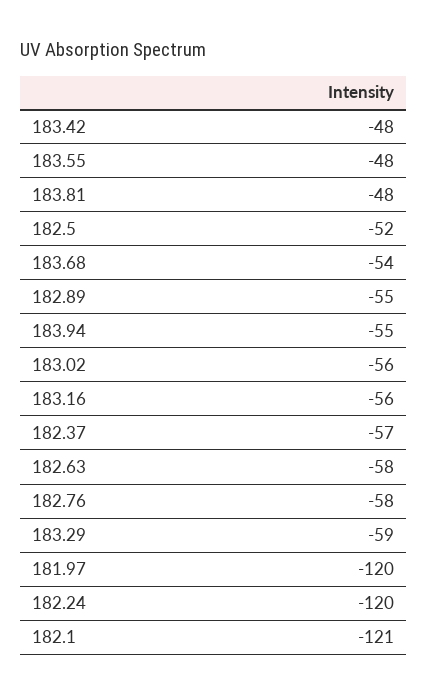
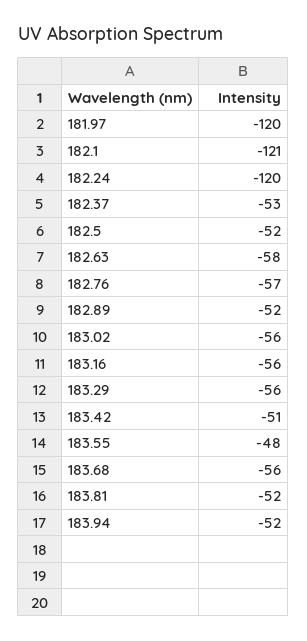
  {
-   "183.42": -48,
+   "183.42": -51,
    "183.55": -48,
-   "183.81": -48,
+   "183.81": -52,
    "182.5": -52,
-   "183.68": -54,
+   "183.68": -56,
-   "182.89": -55,
+   "182.89": -52,
-   "183.94": -55,
+   "183.94": -52,
    "183.02": -56,
    "183.16": -56,
-   "182.37": -57,
+   "182.37": -53,
    "182.63": -58,
-   "182.76": -58,
+   "182.76": -57,
-   "183.29": -59,
+   "183.29": -56,
    "181.97": -120,
    "182.24": -120,
    "182.1": -121
  }

